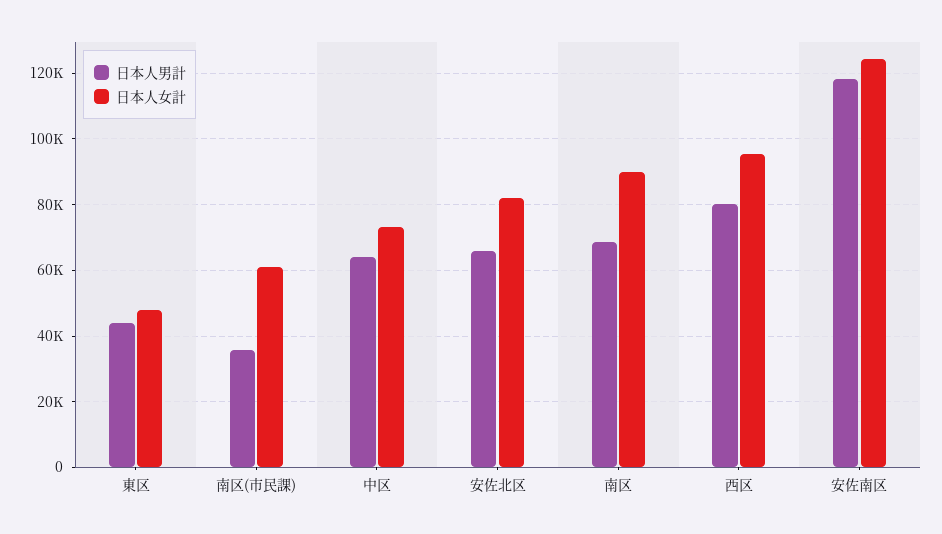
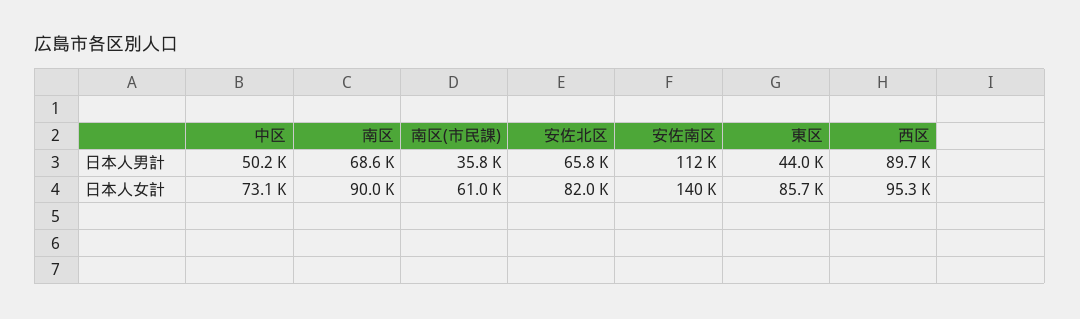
  {
    "日本人男計": {
      "東区": 44000,
      "南区(市民課)": 35800,
-     "中区": 64000,
+     "中区": 50200,
      "安佐北区": 65800,
      "南区": 68600,
-     "西区": 80000,
+     "西区": 89700,
-     "安佐南区": 118000
+     "安佐南区": 112000
    },
    "日本人女計": {
-     "東区": 48000,
+     "東区": 85700,
      "南区(市民課)": 61000,
      "中区": 73100,
      "安佐北区": 82000,
      "南区": 90000,
      "西区": 95300,
-     "安佐南区": 124000
+     "安佐南区": 140000
    }
  }

